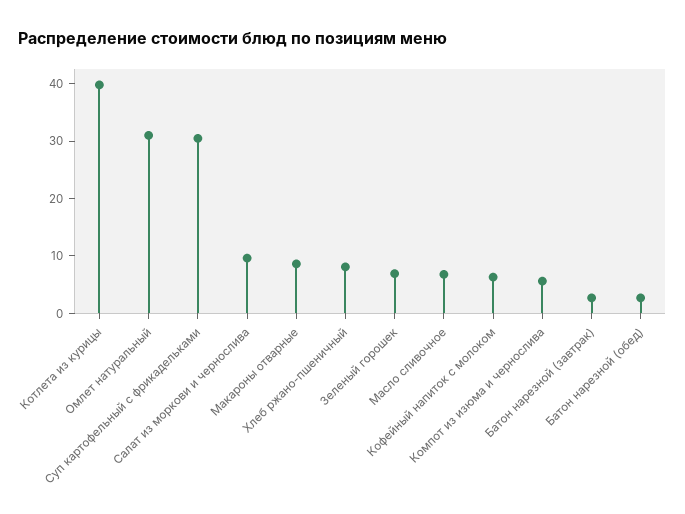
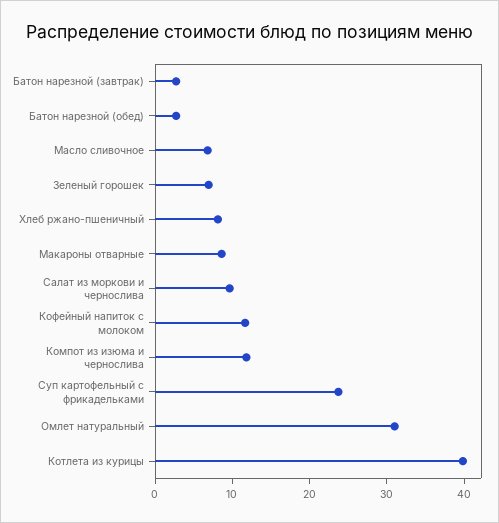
  {
    "Котлета из курицы": 40,
    "Омлет натуральный": 32,
-   "Суп картофельный с фрикадельками": 30,
+   "Суп картофельный с фрикадельками": 24,
    "Салат из моркови и чернослива": 10,
    "Макароны отварные": 8,
    "Хлеб ржано-пшеничный": 8,
    "Зеленый горошек": 6,
    "Масло сливочное": 6,
-   "Кофейный напиток с молоком": 6,
+   "Кофейный напиток с молоком": 12,
-   "Компот из изюма и чернослива": 6,
+   "Компот из изюма и чернослива": 12,
    "Батон нарезной (завтрак)": 2,
    "Батон нарезной (обед)": 2
  }

